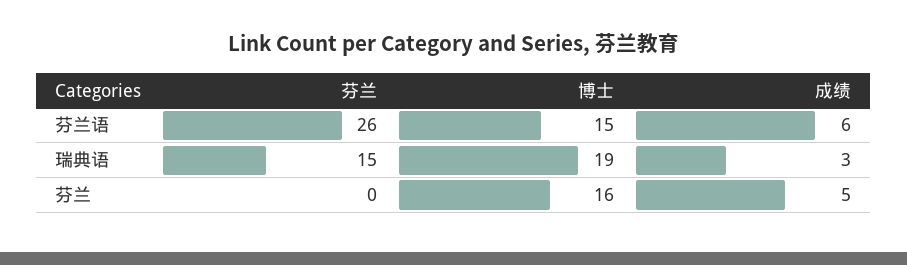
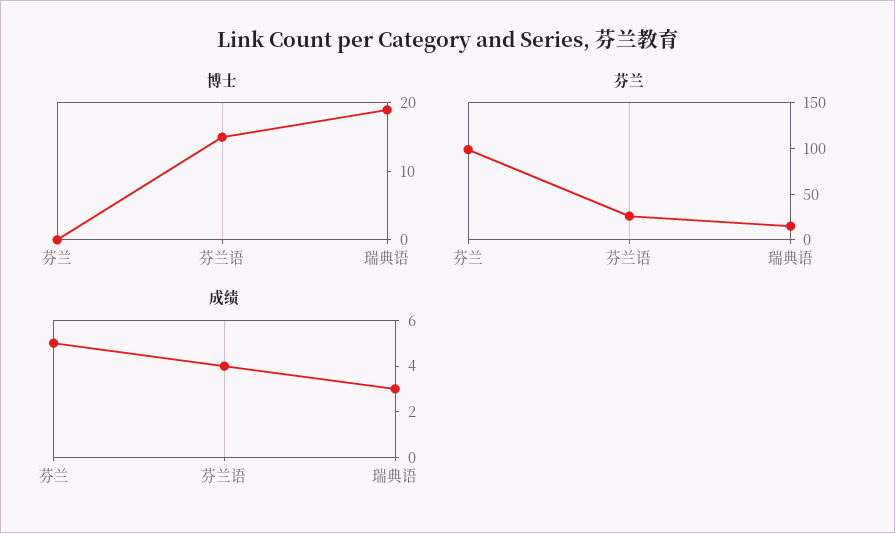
  {
    "芬兰": {
      "芬兰语": 26,
      "瑞典语": 15,
-     "芬兰": 0
+     "芬兰": 100
    },
    "博士": {
      "芬兰语": 15,
      "瑞典语": 19,
-     "芬兰": 16
+     "芬兰": 0
    },
    "成绩": {
-     "芬兰语": 6,
+     "芬兰语": 4,
      "瑞典语": 3,
      "芬兰": 5
    }
  }

